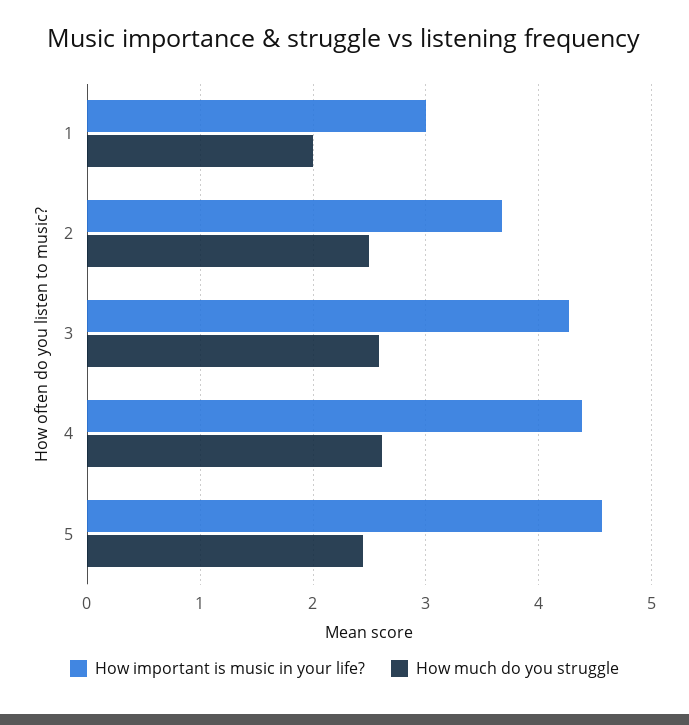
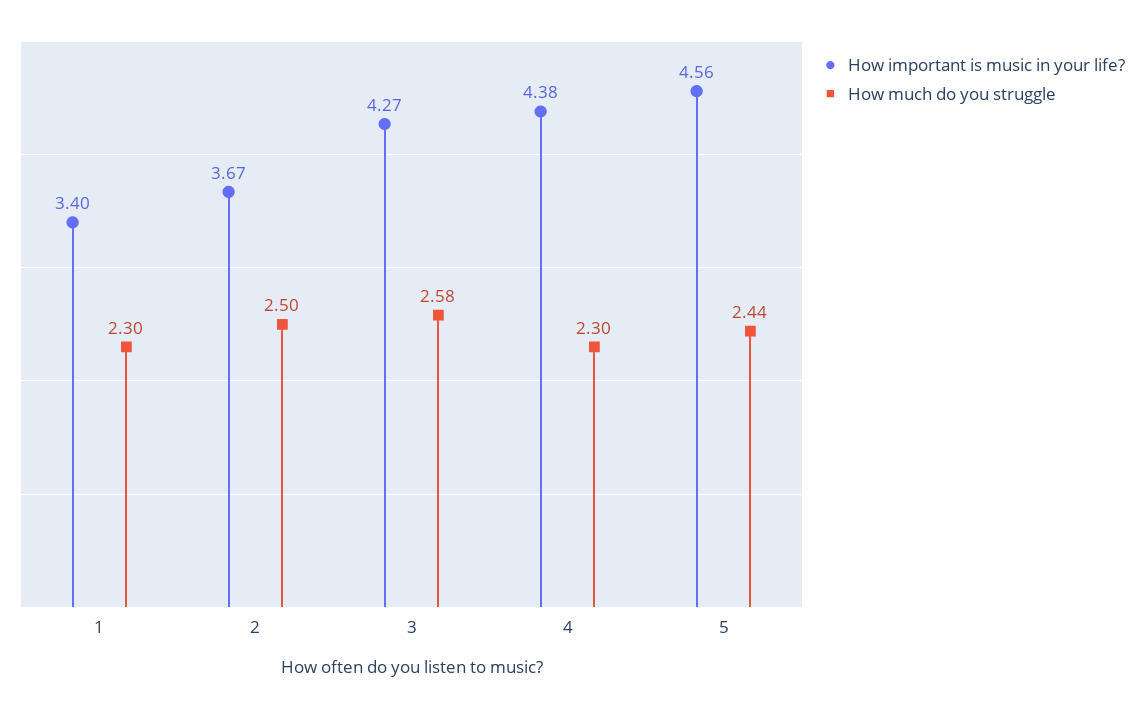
  {
    "How important is music in your life?": {
-     "1": 3,
+     "1": 3.4,
      "2": 3.67,
      "3": 4.27,
      "4": 4.38,
      "5": 4.56
    },
    "How much do you struggle": {
-     "1": 2,
+     "1": 2.3,
      "2": 2.5,
      "3": 2.58,
-     "4": 2.6,
+     "4": 2.3,
      "5": 2.44
    }
  }

